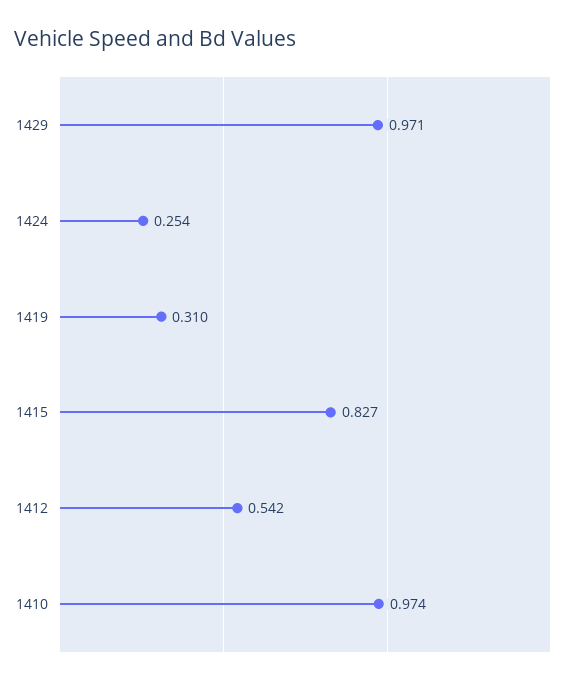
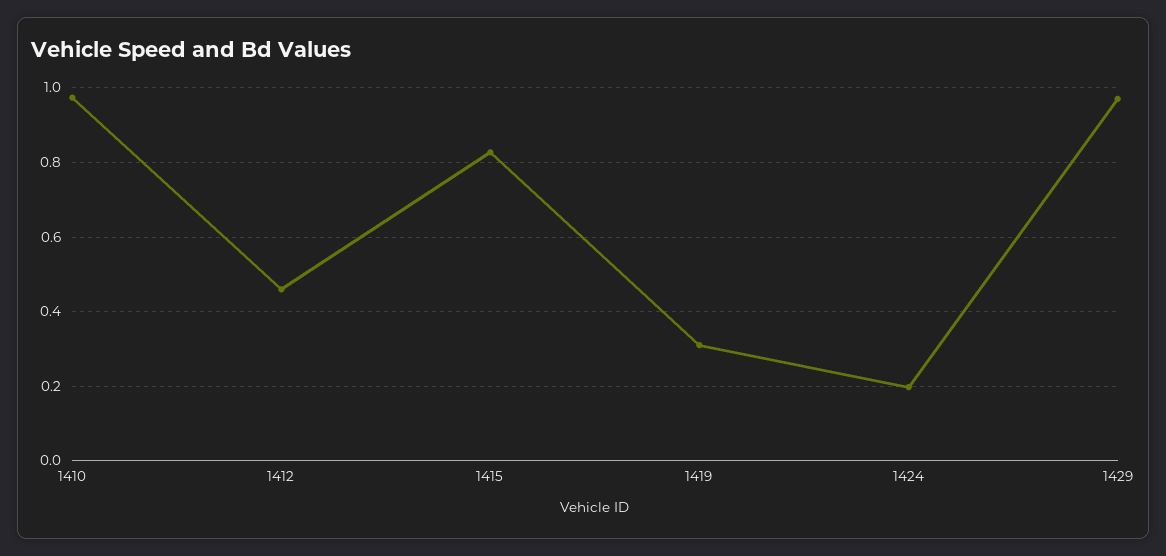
  {
    "1429": 0.971,
-   "1424": 0.254,
+   "1424": 0.2,
    "1419": 0.31,
    "1415": 0.827,
-   "1412": 0.542,
+   "1412": 0.46,
    "1410": 0.974
  }

